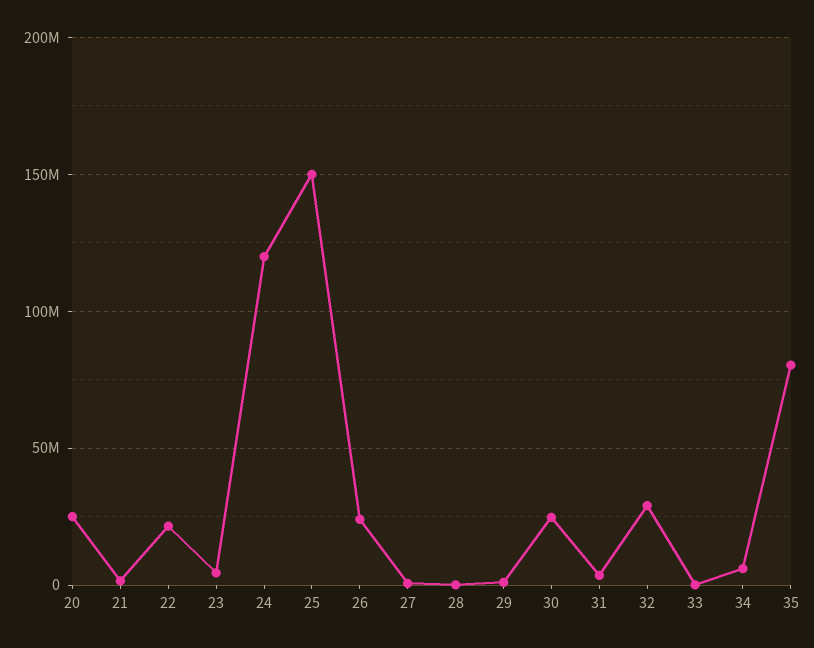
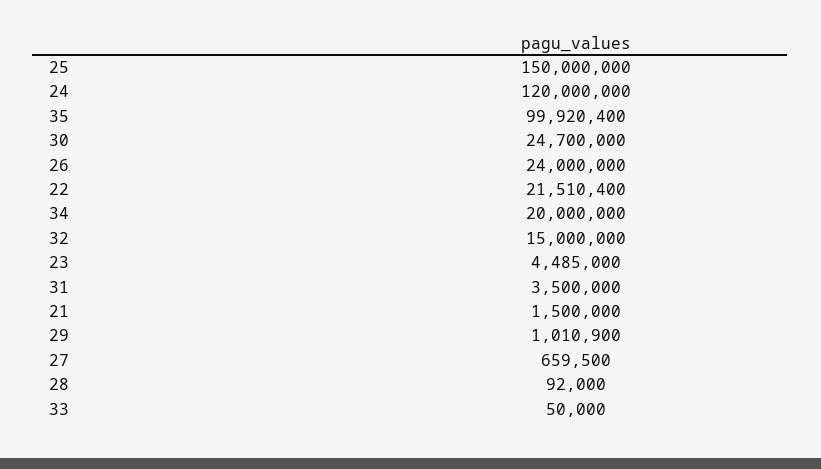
  {
-   "20": 25000000,
    "21": 1500000,
    "22": 21510400,
    "23": 4485000,
    "24": 120000000,
    "25": 150000000,
    "26": 24000000,
    "27": 659500,
    "28": 92000,
    "29": 1010900,
    "30": 24700000,
    "31": 3500000,
-   "32": 30000000,
+   "32": 15000000,
    "33": 50000,
-   "34": 5000000,
+   "34": 20000000,
-   "35": 80000000
+   "35": 99920400
  }

